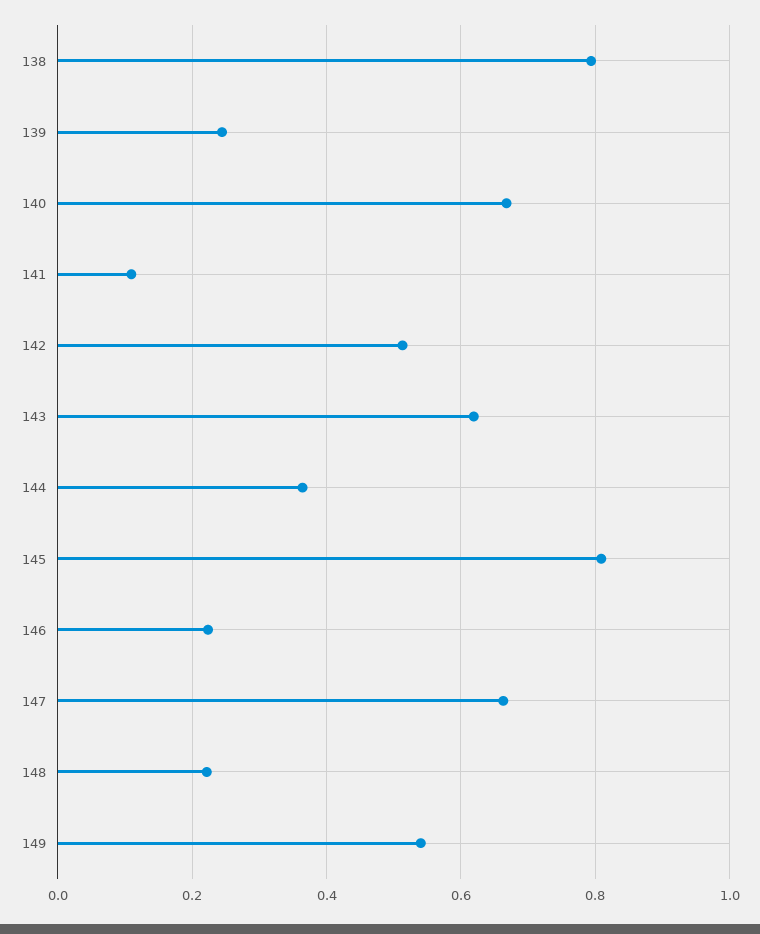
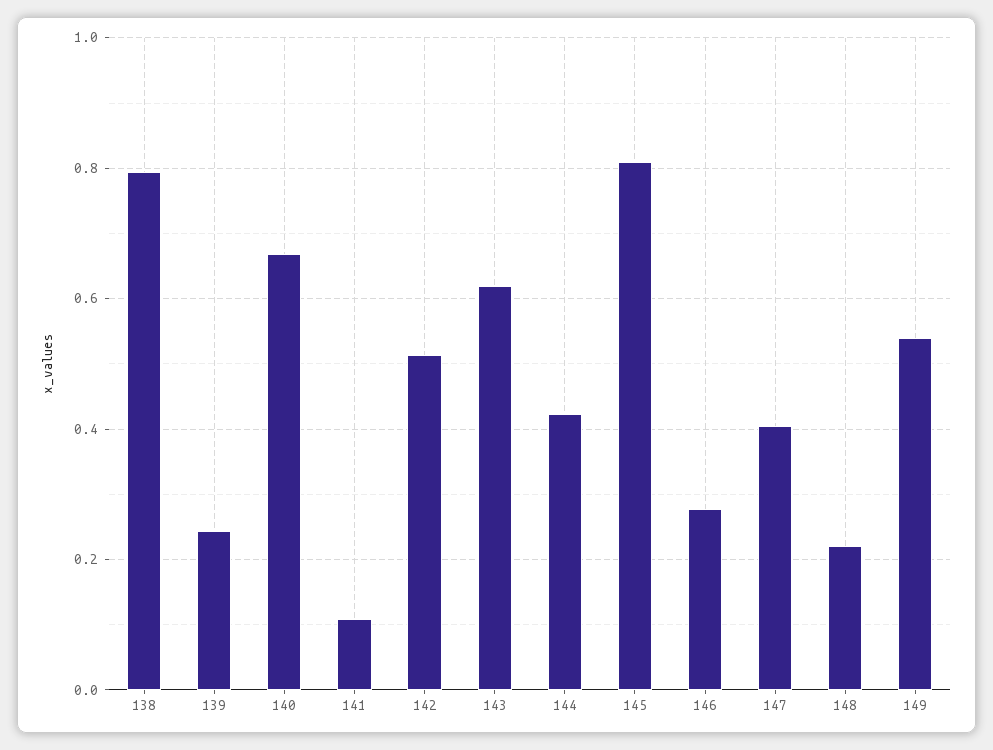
  {
    "138": 0.8,
    "139": 0.24,
    "140": 0.66,
    "141": 0.1,
    "142": 0.52,
    "143": 0.62,
-   "144": 0.36,
+   "144": 0.42,
    "145": 0.8,
-   "146": 0.22,
+   "146": 0.28,
-   "147": 0.66,
+   "147": 0.4,
    "148": 0.22,
    "149": 0.54
  }

